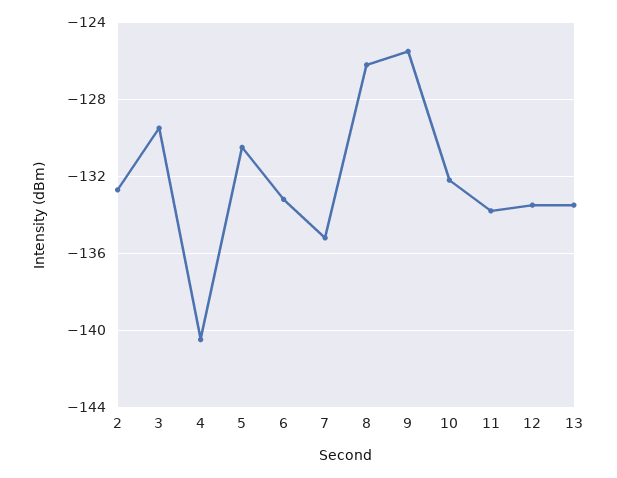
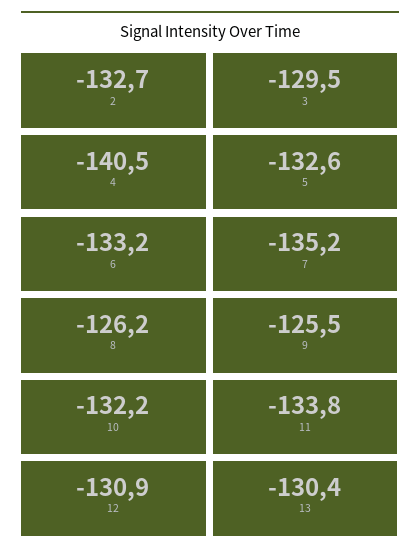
  {
    "2": -132.7,
    "3": -129.5,
    "4": -140.5,
-   "5": -130.5,
+   "5": -132.6,
    "6": -133.2,
    "7": -135.2,
    "8": -126.2,
    "9": -125.5,
    "10": -132.2,
    "11": -133.8,
-   "12": -133.5,
+   "12": -130.9,
-   "13": -133.5
+   "13": -130.4
  }

